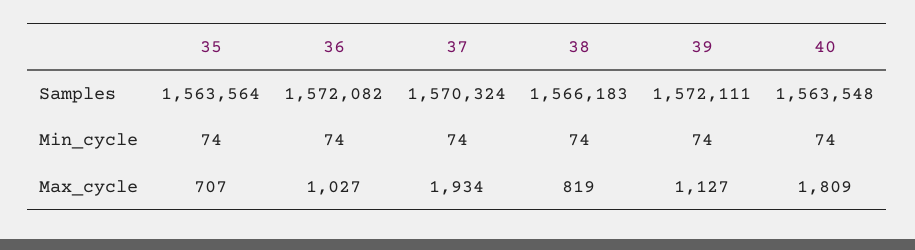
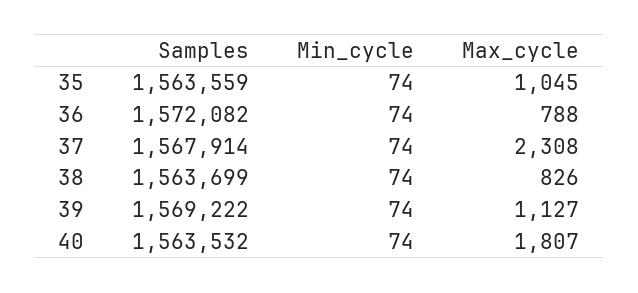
  {
    "35": {
-     "Samples": 1563564,
+     "Samples": 1563559,
      "Min_cycle": 74,
-     "Max_cycle": 707
+     "Max_cycle": 1045
    },
    "36": {
      "Samples": 1572082,
      "Min_cycle": 74,
-     "Max_cycle": 1027
+     "Max_cycle": 788
    },
    "37": {
-     "Samples": 1570324,
+     "Samples": 1567914,
      "Min_cycle": 74,
-     "Max_cycle": 1934
+     "Max_cycle": 2308
    },
    "38": {
-     "Samples": 1566183,
+     "Samples": 1563699,
      "Min_cycle": 74,
-     "Max_cycle": 819
+     "Max_cycle": 826
    },
    "39": {
-     "Samples": 1572111,
+     "Samples": 1569222,
      "Min_cycle": 74,
      "Max_cycle": 1127
    },
    "40": {
-     "Samples": 1563548,
+     "Samples": 1563532,
      "Min_cycle": 74,
-     "Max_cycle": 1809
+     "Max_cycle": 1807
    }
  }

